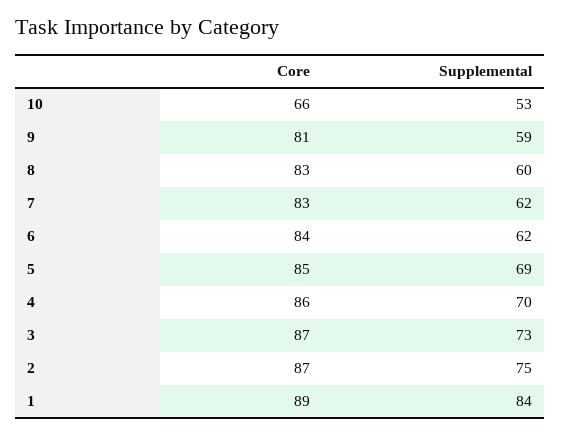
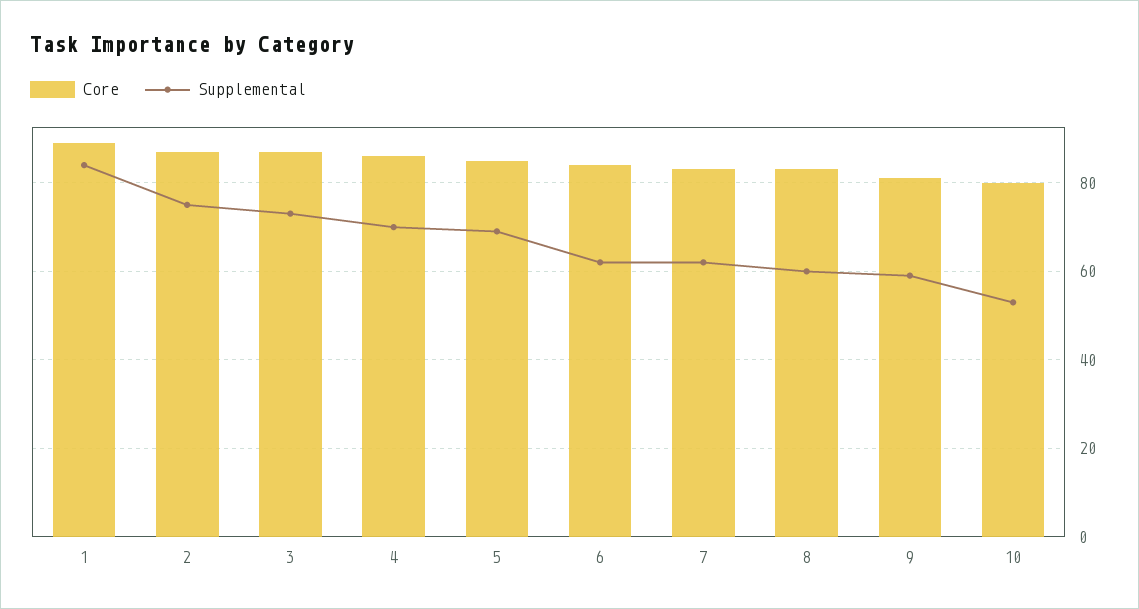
  {
    "Core": {
-     "10": 66,
+     "10": 80,
      "9": 81,
      "8": 83,
      "7": 83,
      "6": 84,
      "5": 85,
      "4": 86,
      "3": 87,
      "2": 87,
      "1": 89
    },
    "Supplemental": {
      "10": 53,
      "9": 59,
      "8": 60,
      "7": 62,
      "6": 62,
      "5": 69,
      "4": 70,
      "3": 73,
      "2": 75,
      "1": 84
    }
  }

